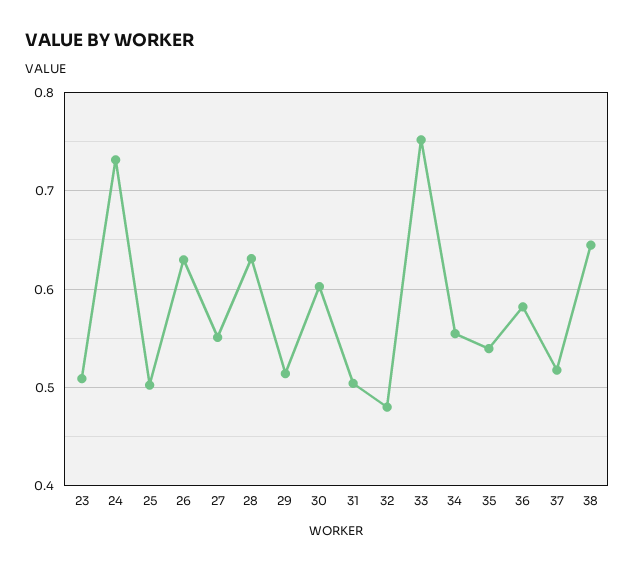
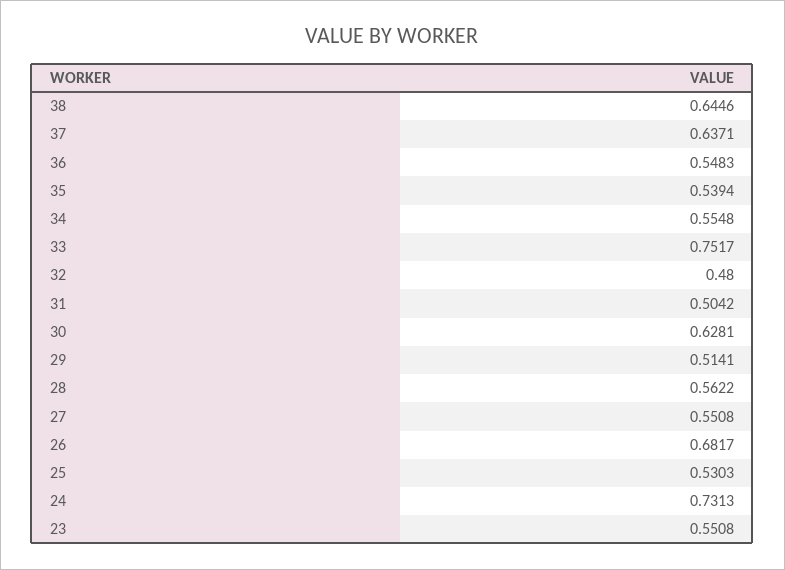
  {
-   "23": 0.51,
+   "23": 0.5508,
    "24": 0.7313,
-   "25": 0.5,
+   "25": 0.5303,
-   "26": 0.63,
+   "26": 0.6817,
    "27": 0.5508,
-   "28": 0.63,
+   "28": 0.5622,
    "29": 0.5141,
-   "30": 0.6,
+   "30": 0.6281,
    "31": 0.5042,
    "32": 0.48,
    "33": 0.7517,
    "34": 0.5548,
    "35": 0.5394,
-   "36": 0.58,
+   "36": 0.5483,
-   "37": 0.52,
+   "37": 0.6371,
    "38": 0.6446
  }

